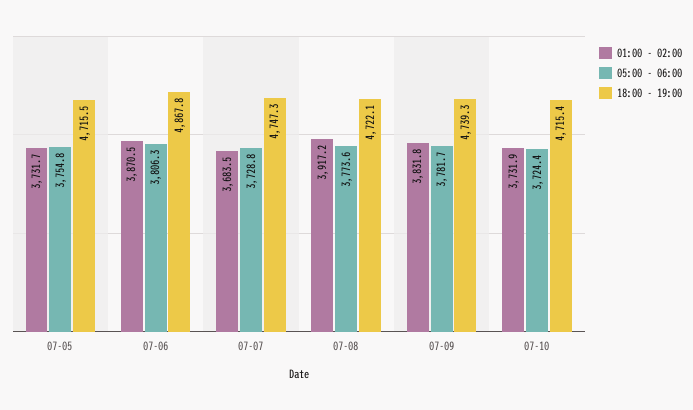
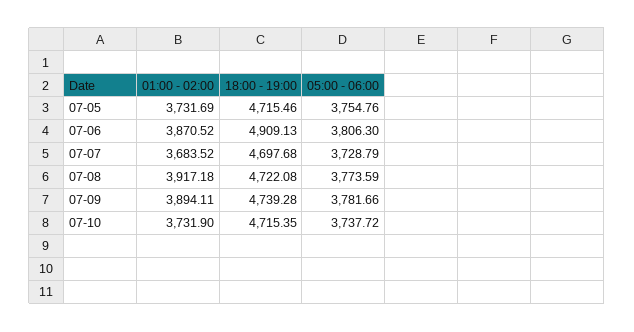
  {
    "01:00 - 02:00": {
      "07-05": 3731.69,
      "07-06": 3870.52,
      "07-07": 3683.52,
      "07-08": 3917.18,
-     "07-09": 3831.8,
+     "07-09": 3894.11,
      "07-10": 3731.9
    },
    "05:00 - 06:00": {
      "07-05": 3754.76,
      "07-06": 3806.3,
      "07-07": 3728.79,
      "07-08": 3773.59,
      "07-09": 3781.66,
-     "07-10": 3724.4
+     "07-10": 3737.72
    },
    "18:00 - 19:00": {
      "07-05": 4715.46,
-     "07-06": 4867.8,
+     "07-06": 4909.13,
-     "07-07": 4747.3,
+     "07-07": 4697.68,
      "07-08": 4722.08,
      "07-09": 4739.28,
      "07-10": 4715.35
    }
  }

